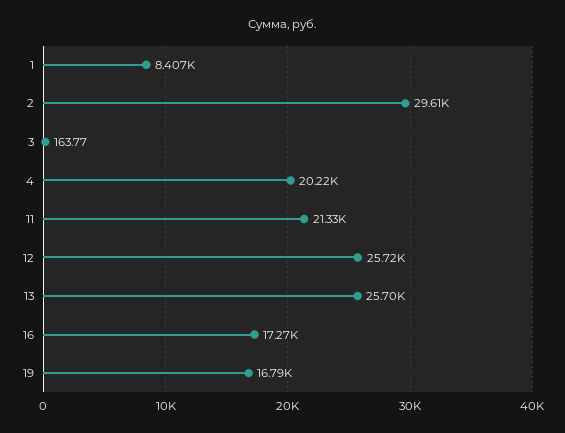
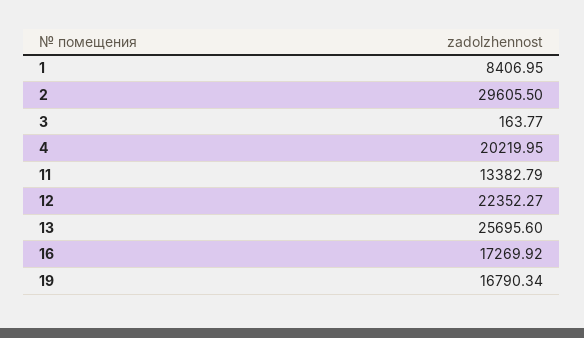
  {
    "1": 8406.95,
    "2": 29605.5,
    "3": 163.77,
    "4": 20219.95,
-   "11": 21330,
+   "11": 13382.79,
-   "12": 25720,
+   "12": 22352.27,
    "13": 25695.6,
    "16": 17269.92,
    "19": 16790.34
  }

